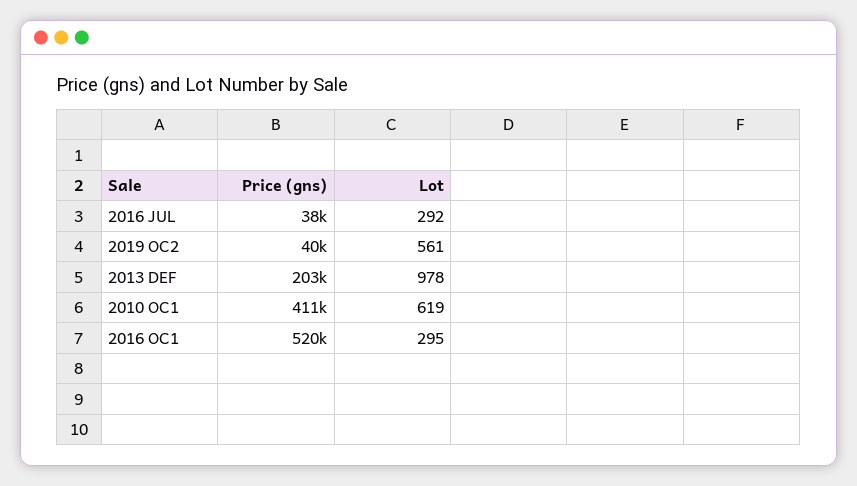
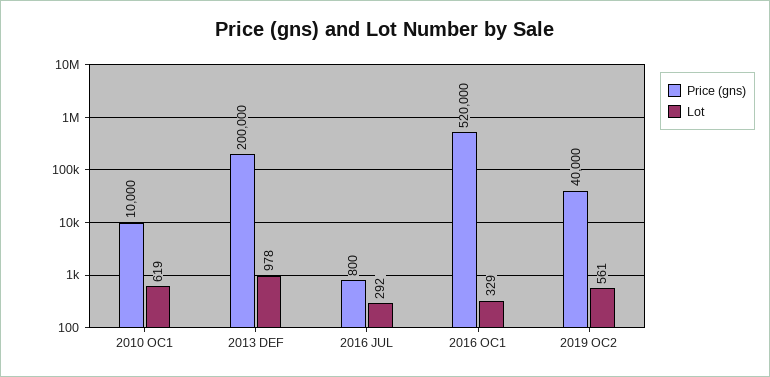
  {
    "Price (gns)": {
-     "2016 JUL": 38000,
+     "2016 JUL": 800,
      "2019 OC2": 40000,
-     "2013 DEF": 203000,
+     "2013 DEF": 200000,
-     "2010 OC1": 411000,
+     "2010 OC1": 10000,
      "2016 OC1": 520000
    },
    "Lot": {
      "2016 JUL": 292,
      "2019 OC2": 561,
      "2013 DEF": 978,
      "2010 OC1": 619,
-     "2016 OC1": 295
+     "2016 OC1": 329
    }
  }

